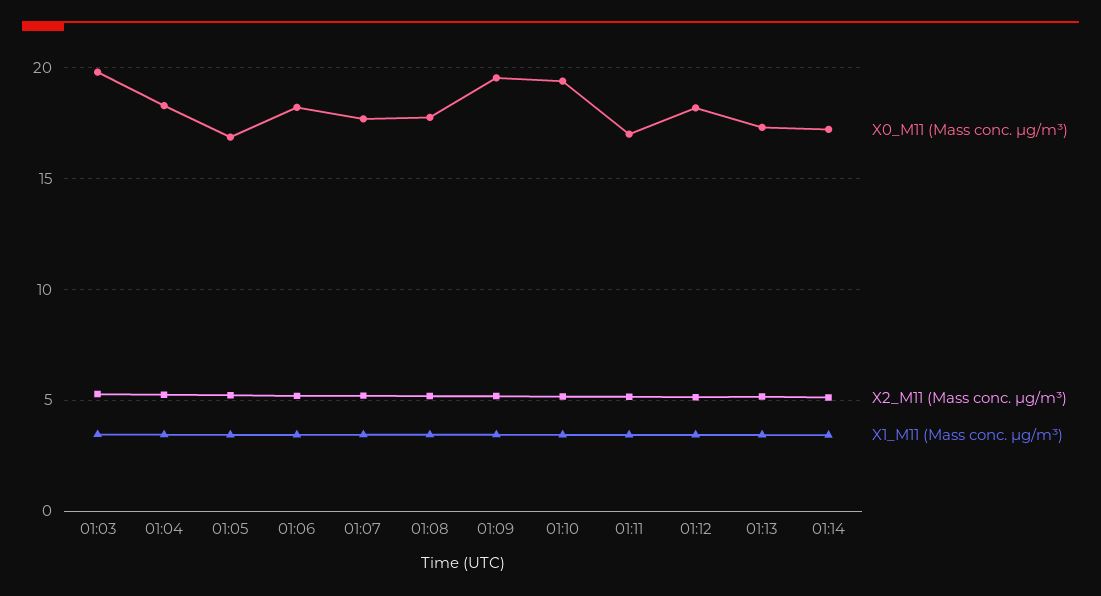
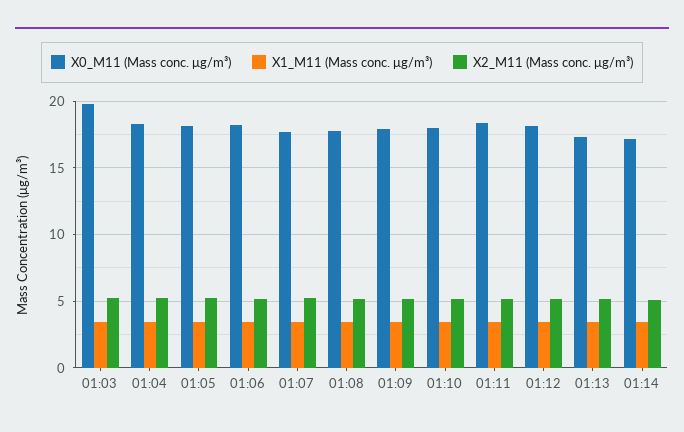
  {
    "X0_M11 (Mass conc. μg/m³)": {
      "01:03": 20,
      "01:04": 18.5,
-     "01:05": 17,
+     "01:05": 18,
      "01:06": 18,
      "01:07": 17.5,
      "01:08": 18,
-     "01:09": 19.5,
+     "01:09": 18,
-     "01:10": 19.5,
+     "01:10": 18,
-     "01:11": 17,
+     "01:11": 18.5,
      "01:12": 18,
      "01:13": 17.5,
      "01:14": 17
    },
    "X2_M11 (Mass conc. μg/m³)": {
      "01:03": 5.5,
      "01:04": 5.5,
      "01:05": 5,
      "01:06": 5,
      "01:07": 5,
      "01:08": 5,
      "01:09": 5,
      "01:10": 5,
      "01:11": 5,
      "01:12": 5,
      "01:13": 5,
      "01:14": 5
    },
    "X1_M11 (Mass conc. μg/m³)": {
      "01:03": 3.5,
      "01:04": 3.5,
      "01:05": 3.5,
      "01:06": 3.5,
      "01:07": 3.5,
      "01:08": 3.5,
      "01:09": 3.5,
      "01:10": 3.5,
      "01:11": 3.5,
      "01:12": 3.5,
      "01:13": 3.5,
      "01:14": 3.5
    }
  }

